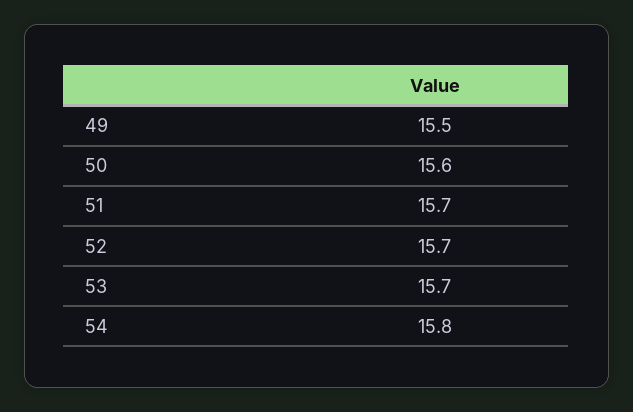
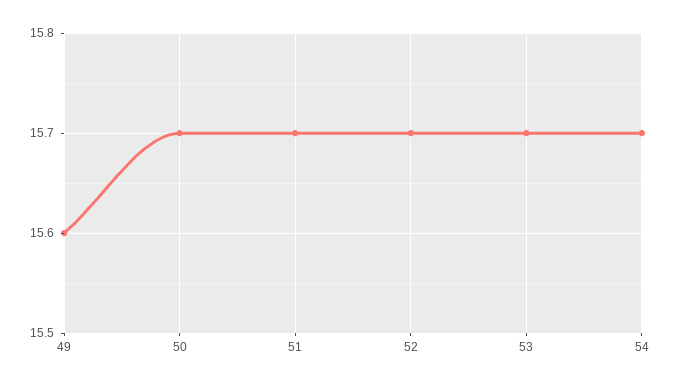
  {
-   "49": 15.5,
+   "49": 15.6,
-   "50": 15.6,
+   "50": 15.7,
    "51": 15.7,
    "52": 15.7,
    "53": 15.7,
-   "54": 15.8
+   "54": 15.7
  }

